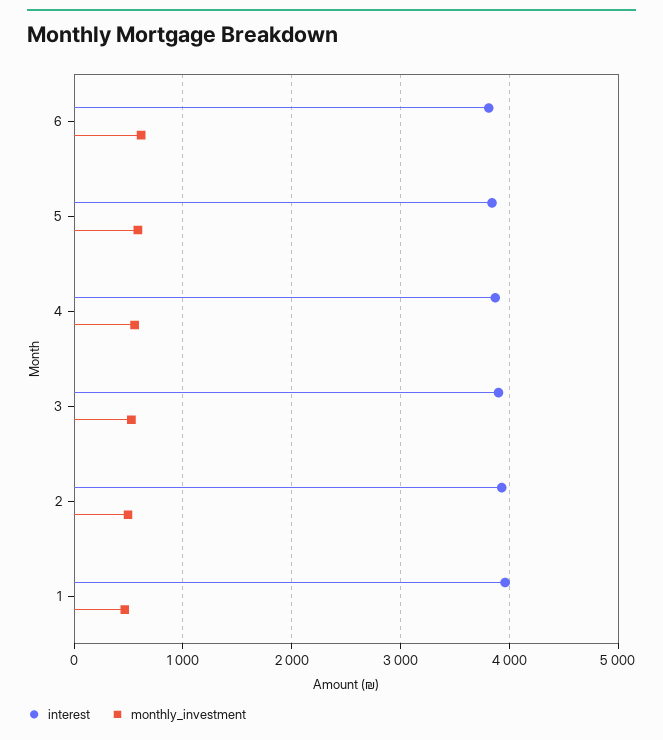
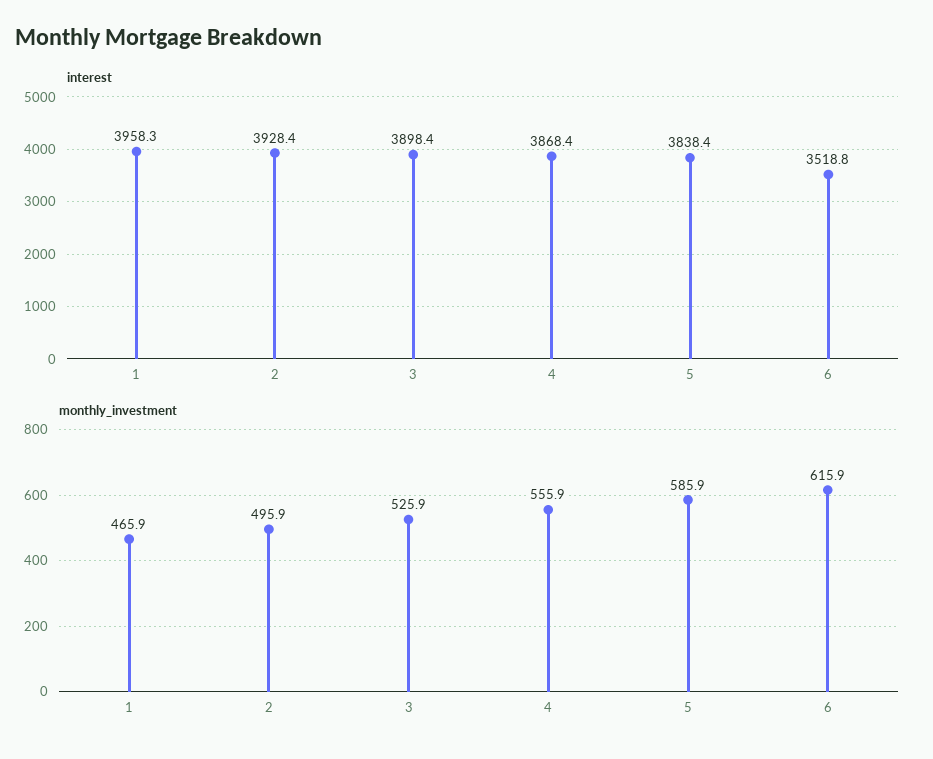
  {
    "interest": {
-     "6": 3800,
+     "6": 3518.8,
      "5": 3838.4,
      "4": 3868.4,
      "3": 3898.4,
      "2": 3928.4,
      "1": 3958.3
    },
    "monthly_investment": {
      "6": 615.9,
      "5": 585.9,
      "4": 555.9,
      "3": 525.9,
      "2": 495.9,
      "1": 465.9
    }
  }

